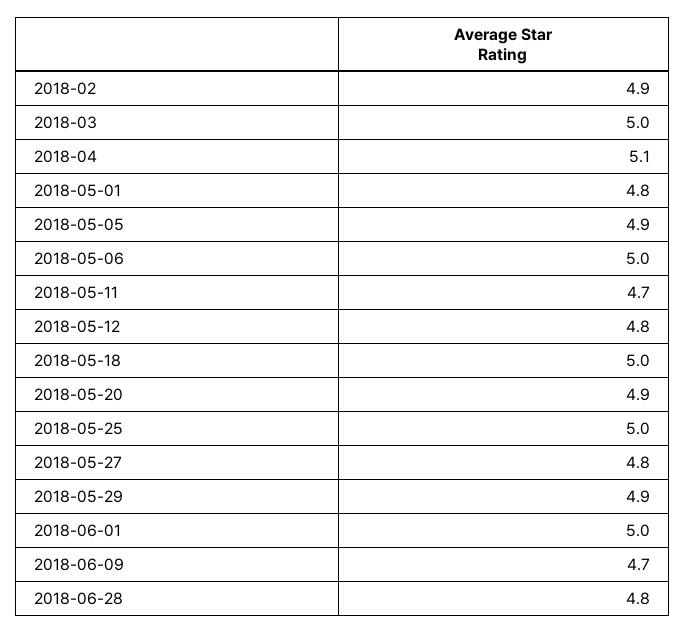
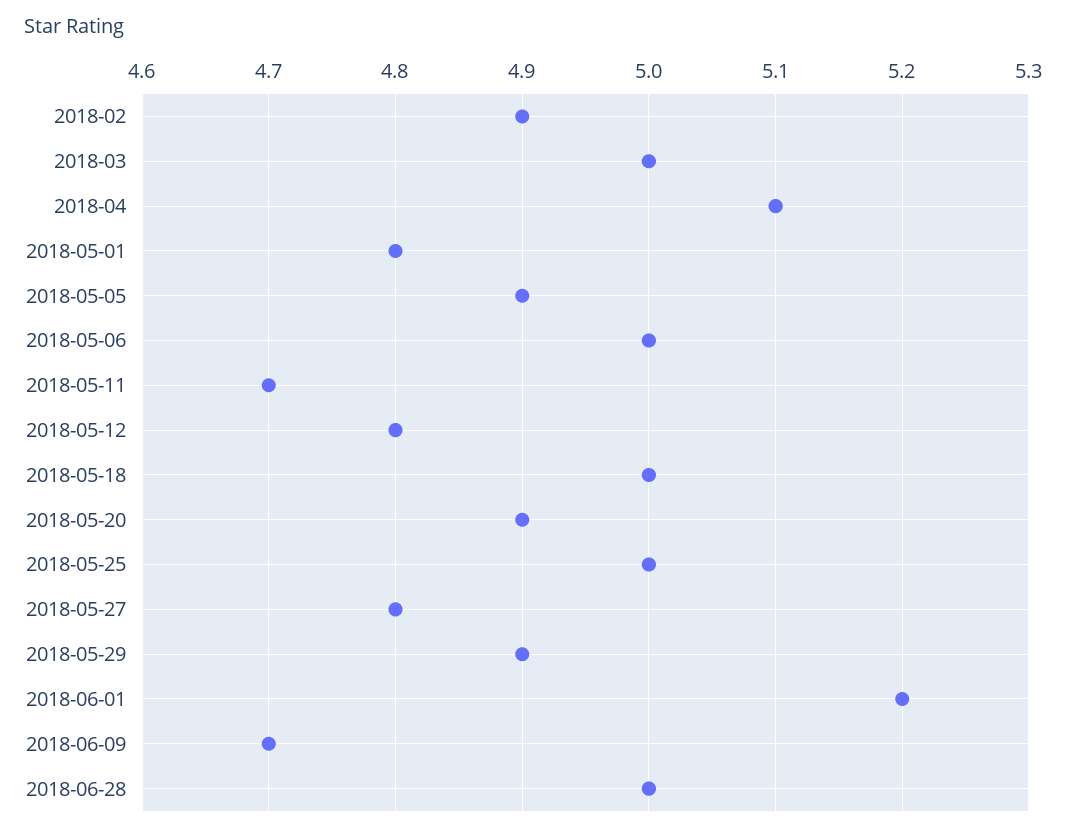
  {
    "2018-02": 4.9,
    "2018-03": 5,
    "2018-04": 5.1,
    "2018-05-01": 4.8,
    "2018-05-05": 4.9,
    "2018-05-06": 5,
    "2018-05-11": 4.7,
    "2018-05-12": 4.8,
    "2018-05-18": 5,
    "2018-05-20": 4.9,
    "2018-05-25": 5,
    "2018-05-27": 4.8,
    "2018-05-29": 4.9,
-   "2018-06-01": 5,
+   "2018-06-01": 5.2,
    "2018-06-09": 4.7,
-   "2018-06-28": 4.8
+   "2018-06-28": 5
  }

